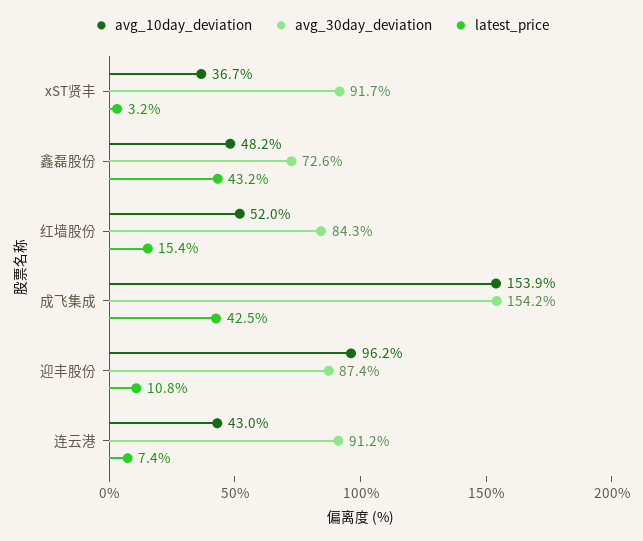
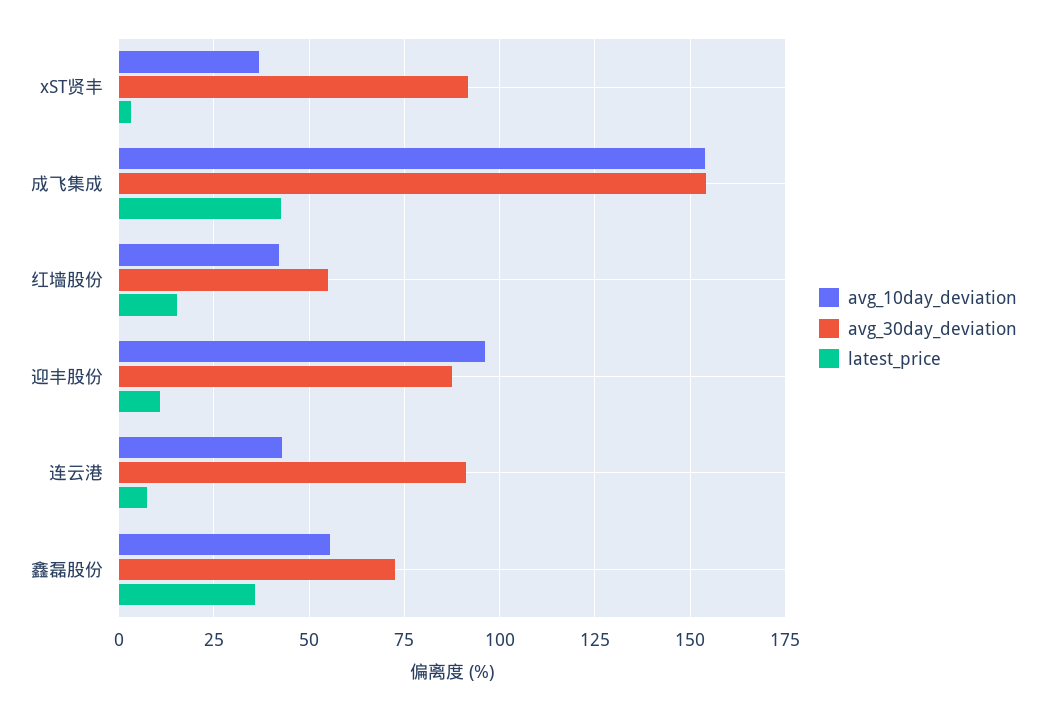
  {
    "avg_10day_deviation": {
      "xST贤丰": 36.7,
-     "鑫磊股份": 48.2,
+     "鑫磊股份": 55,
-     "红墙股份": 52,
+     "红墙股份": 42.5,
      "成飞集成": 153.9,
      "迎丰股份": 96.2,
      "连云港": 43
    },
    "avg_30day_deviation": {
      "xST贤丰": 91.7,
      "鑫磊股份": 72.6,
-     "红墙股份": 84.3,
+     "红墙股份": 55,
      "成飞集成": 154.2,
      "迎丰股份": 87.4,
      "连云港": 91.2
    },
    "latest_price": {
      "xST贤丰": 3.2,
-     "鑫磊股份": 43.2,
+     "鑫磊股份": 35,
      "红墙股份": 15.4,
      "成飞集成": 42.5,
      "迎丰股份": 10.8,
      "连云港": 7.4
    }
  }

